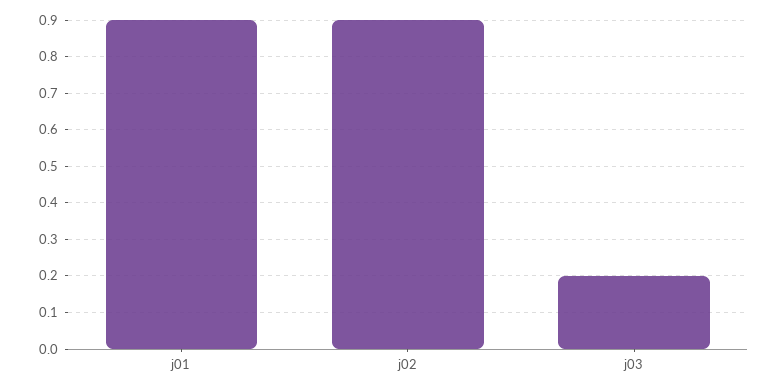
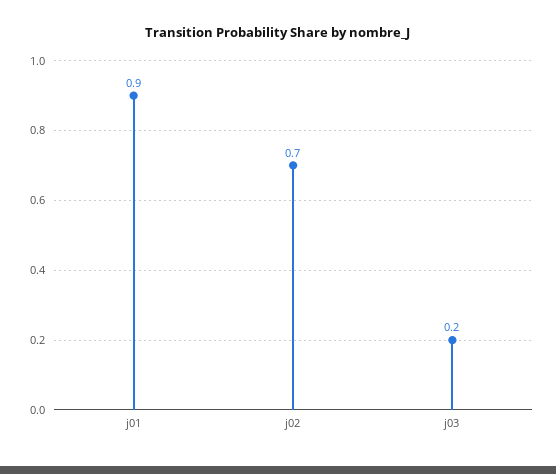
  {
    "j01": 0.9,
-   "j02": 0.9,
+   "j02": 0.7,
    "j03": 0.2
  }

